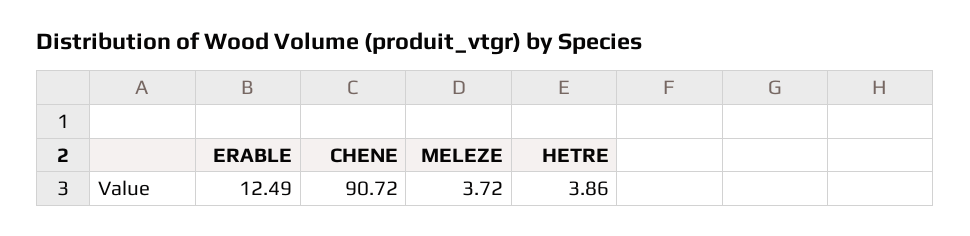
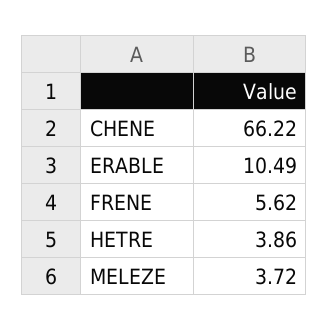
  {
-   "ERABLE": 12.49,
+   "ERABLE": 10.49,
-   "CHENE": 90.72,
+   "CHENE": 66.22,
    "MELEZE": 3.72,
-   "HETRE": 3.86
+   "HETRE": 3.86,
+   "FRENE": 5.62
  }

